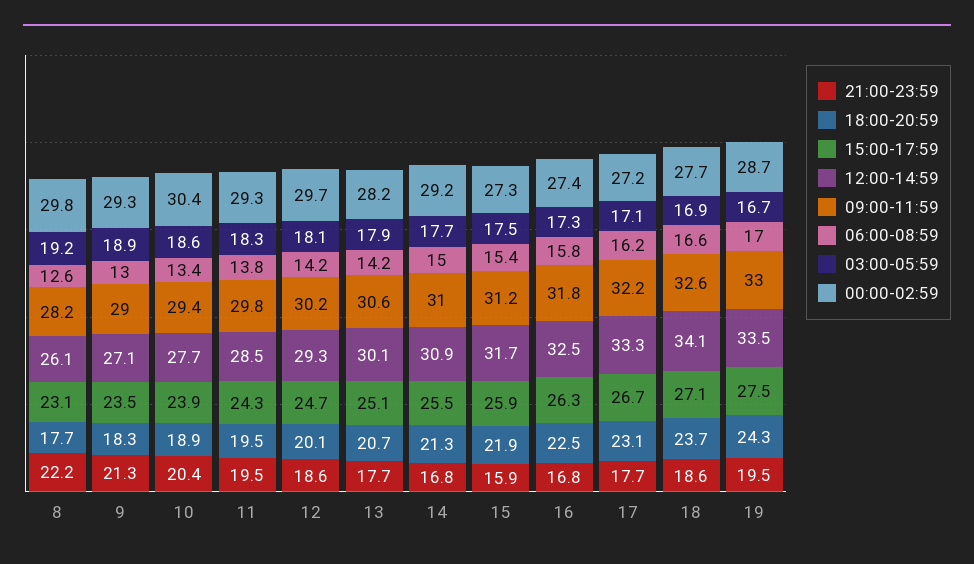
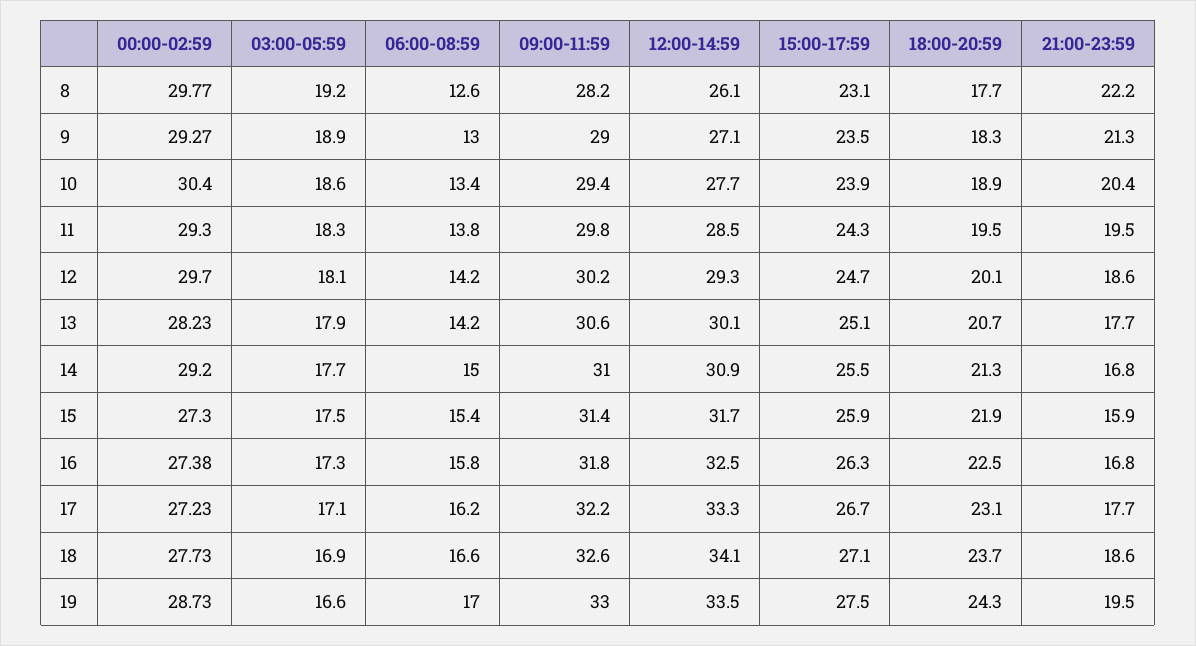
  {
    "21:00-23:59": {
      "8": 22.2,
      "9": 21.3,
      "10": 20.4,
      "11": 19.5,
      "12": 18.6,
      "13": 17.7,
      "14": 16.8,
      "15": 15.9,
      "16": 16.8,
      "17": 17.7,
      "18": 18.6,
      "19": 19.5
    },
    "18:00-20:59": {
      "8": 17.7,
      "9": 18.3,
      "10": 18.9,
      "11": 19.5,
      "12": 20.1,
      "13": 20.7,
      "14": 21.3,
      "15": 21.9,
      "16": 22.5,
      "17": 23.1,
      "18": 23.7,
      "19": 24.3
    },
    "15:00-17:59": {
      "8": 23.1,
      "9": 23.5,
      "10": 23.9,
      "11": 24.3,
      "12": 24.7,
      "13": 25.1,
      "14": 25.5,
      "15": 25.9,
      "16": 26.3,
      "17": 26.7,
      "18": 27.1,
      "19": 27.5
    },
    "12:00-14:59": {
      "8": 26.1,
      "9": 27.1,
      "10": 27.7,
      "11": 28.5,
      "12": 29.3,
      "13": 30.1,
      "14": 30.9,
      "15": 31.7,
      "16": 32.5,
      "17": 33.3,
      "18": 34.1,
      "19": 33.5
    },
    "09:00-11:59": {
      "8": 28.2,
      "9": 29,
      "10": 29.4,
      "11": 29.8,
      "12": 30.2,
      "13": 30.6,
      "14": 31,
-     "15": 31.2,
+     "15": 31.4,
      "16": 31.8,
      "17": 32.2,
      "18": 32.6,
      "19": 33
    },
    "06:00-08:59": {
      "8": 12.6,
      "9": 13,
      "10": 13.4,
      "11": 13.8,
      "12": 14.2,
      "13": 14.2,
      "14": 15,
      "15": 15.4,
      "16": 15.8,
      "17": 16.2,
      "18": 16.6,
      "19": 17
    },
    "03:00-05:59": {
      "8": 19.2,
      "9": 18.9,
      "10": 18.6,
      "11": 18.3,
      "12": 18.1,
      "13": 17.9,
      "14": 17.7,
      "15": 17.5,
      "16": 17.3,
      "17": 17.1,
      "18": 16.9,
-     "19": 16.7
+     "19": 16.6
    },
    "00:00-02:59": {
      "8": 29.77,
      "9": 29.27,
      "10": 30.4,
      "11": 29.3,
      "12": 29.7,
      "13": 28.23,
      "14": 29.2,
      "15": 27.3,
      "16": 27.38,
      "17": 27.23,
      "18": 27.73,
      "19": 28.73
    }
  }

